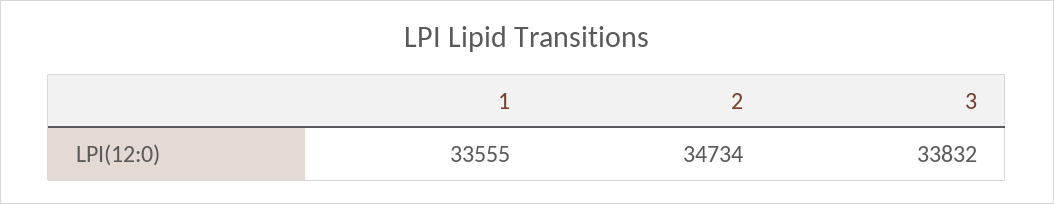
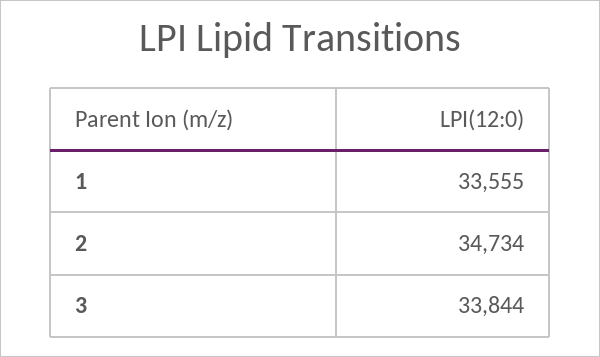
  {
    "1": 33555,
    "2": 34734,
-   "3": 33832
+   "3": 33844
  }

